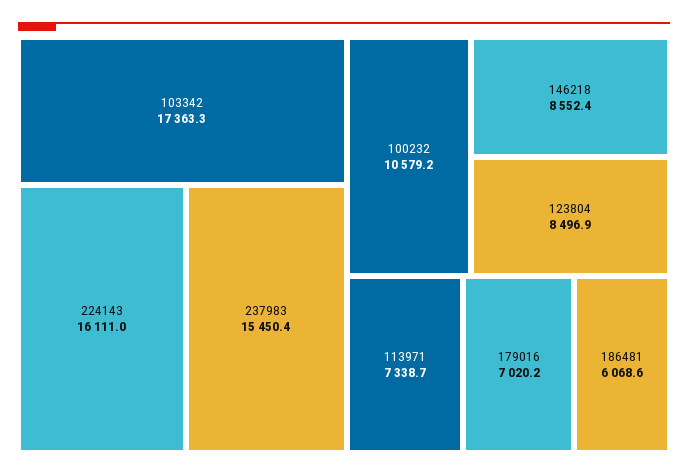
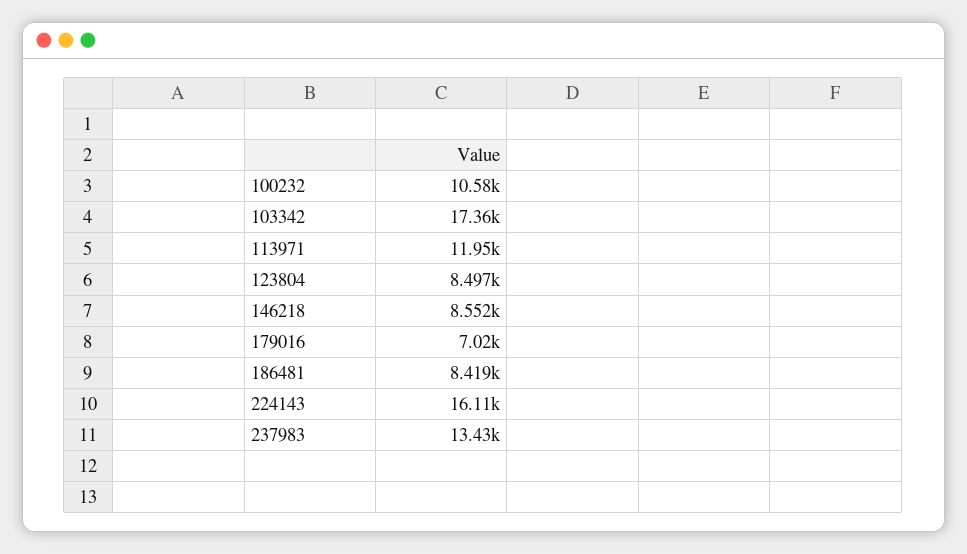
  {
    "103342": 17363.3,
    "224143": 16111,
-   "237983": 15450.4,
+   "237983": 13430,
    "100232": 10579.2,
    "146218": 8552.4,
    "123804": 8496.9,
-   "113971": 7338.7,
+   "113971": 11950,
    "179016": 7020.2,
-   "186481": 6068.6
+   "186481": 8419
  }

